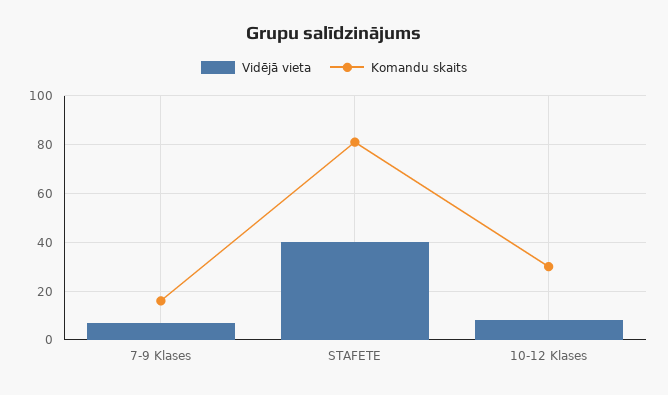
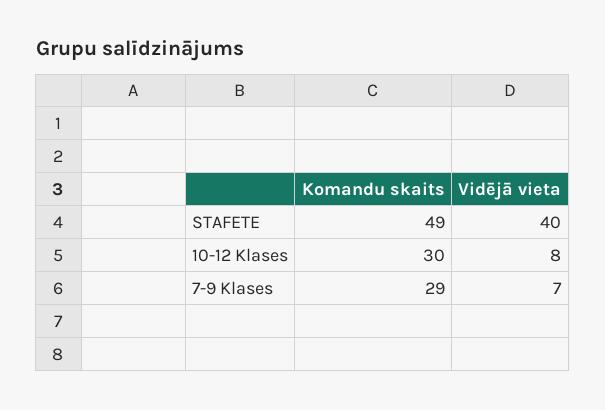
  {
    "Vidējā vieta": {
      "7-9 Klases": 7,
      "STAFETE": 40,
      "10-12 Klases": 8
    },
    "Komandu skaits": {
-     "7-9 Klases": 15,
+     "7-9 Klases": 29,
-     "STAFETE": 80,
+     "STAFETE": 49,
      "10-12 Klases": 30
    }
  }

